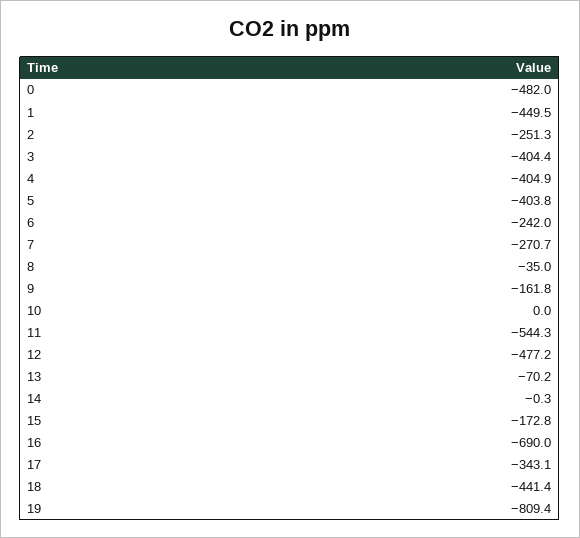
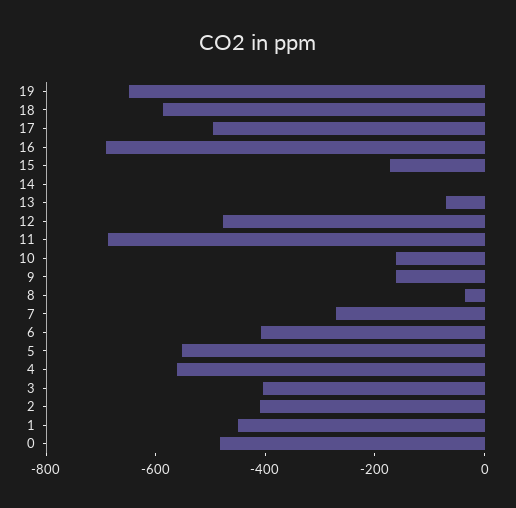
  {
    "0": -482,
    "1": -449.5,
-   "2": -251.3,
+   "2": -400,
    "3": -404.4,
-   "4": -404.9,
+   "4": -550,
-   "5": -403.8,
+   "5": -550,
-   "6": -242,
+   "6": -400,
    "7": -270.7,
    "8": -35,
    "9": -161.8,
-   "10": 0,
+   "10": -150,
-   "11": -544.3,
+   "11": -700,
    "12": -477.2,
    "13": -70.2,
    "14": -0.3,
    "15": -172.8,
    "16": -690,
-   "17": -343.1,
+   "17": -500,
-   "18": -441.4,
+   "18": -600,
-   "19": -809.4
+   "19": -650
  }

